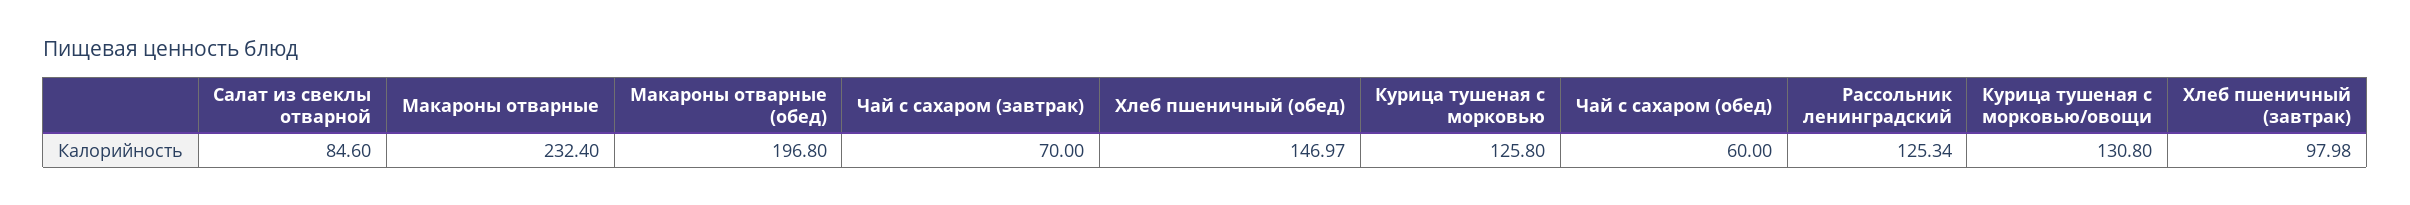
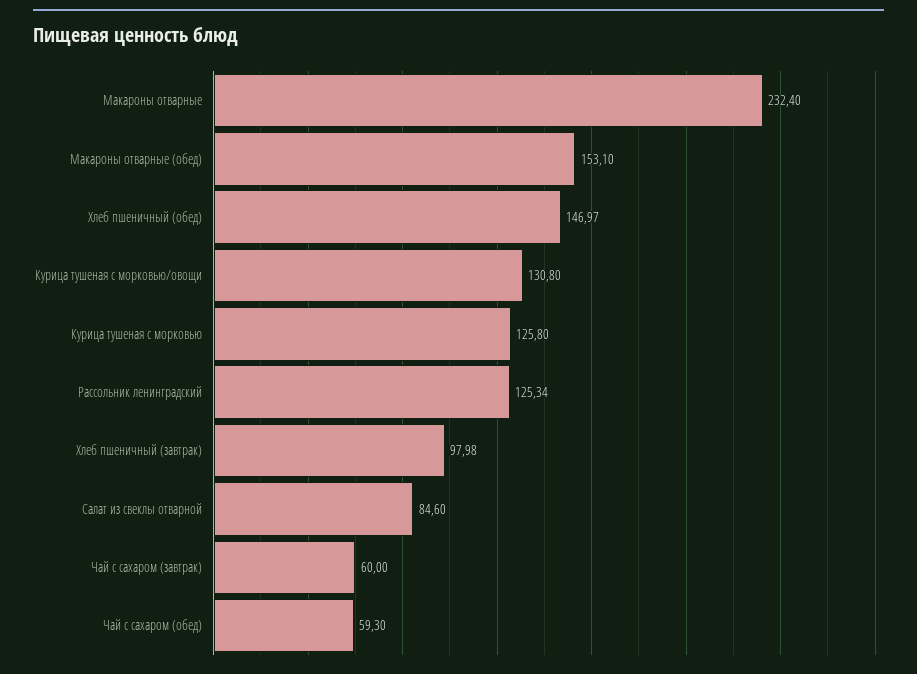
  {
    "Салат из свеклы отварной": 84.6,
    "Макароны отварные": 232.4,
-   "Макароны отварные (обед)": 196.8,
+   "Макароны отварные (обед)": 153.1,
-   "Чай с сахаром (завтрак)": 70,
+   "Чай с сахаром (завтрак)": 60,
    "Хлеб пшеничный (обед)": 146.97,
    "Курица тушеная с морковью": 125.8,
-   "Чай с сахаром (обед)": 60,
+   "Чай с сахаром (обед)": 59.3,
    "Рассольник ленинградский": 125.34,
    "Курица тушеная с морковью/овощи": 130.8,
    "Хлеб пшеничный (завтрак)": 97.98
  }

